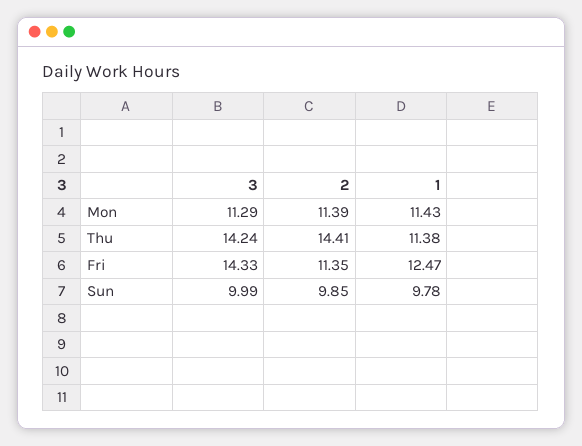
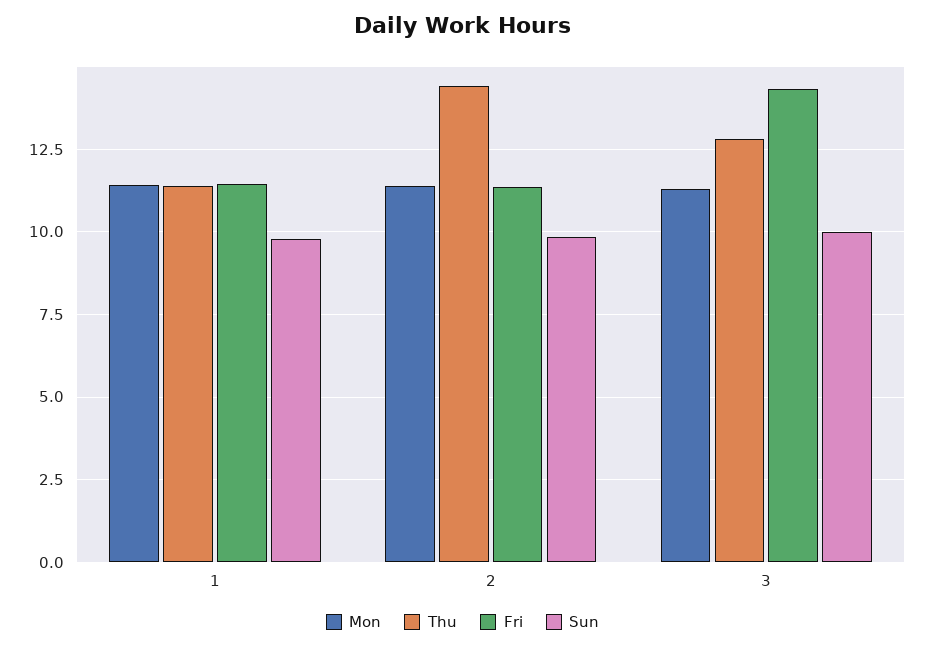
  {
    "Mon": {
      "3": 11.29,
      "2": 11.39,
      "1": 11.43
    },
    "Thu": {
-     "3": 14.24,
+     "3": 12.75,
      "2": 14.41,
      "1": 11.38
    },
    "Fri": {
      "3": 14.33,
      "2": 11.35,
-     "1": 12.47
+     "1": 11.5
    },
    "Sun": {
      "3": 9.99,
      "2": 9.85,
      "1": 9.78
    }
  }

